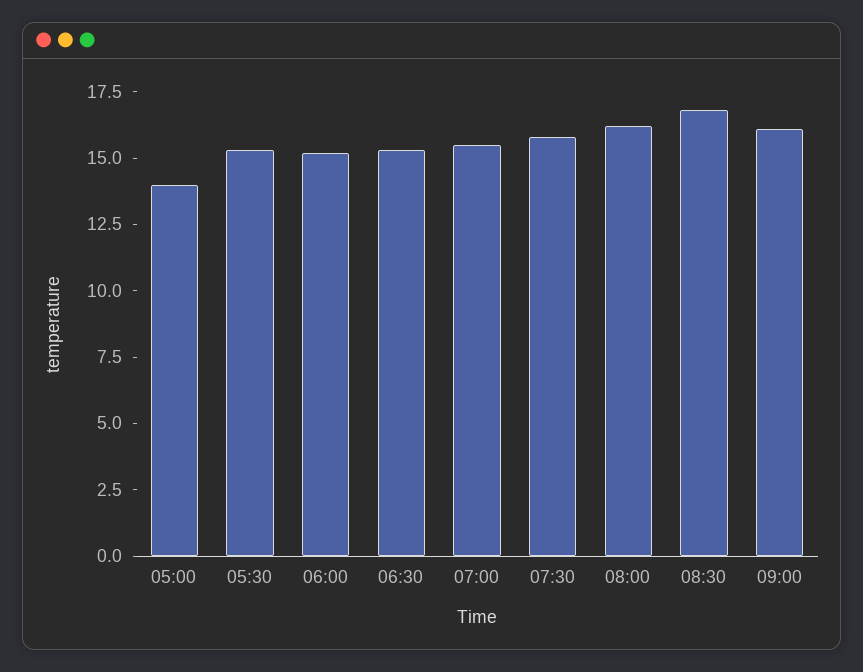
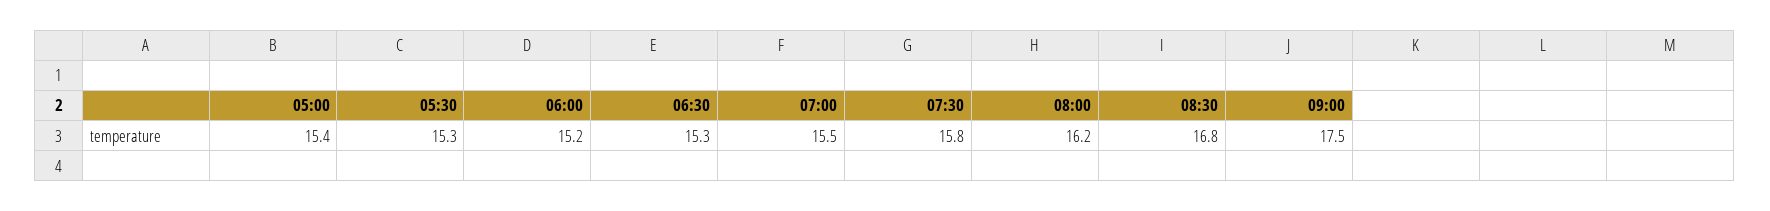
  {
-   "05:00": 14,
+   "05:00": 15.4,
    "05:30": 15.3,
    "06:00": 15.2,
    "06:30": 15.3,
    "07:00": 15.5,
    "07:30": 15.8,
    "08:00": 16.2,
    "08:30": 16.8,
-   "09:00": 16
+   "09:00": 17.5
  }

